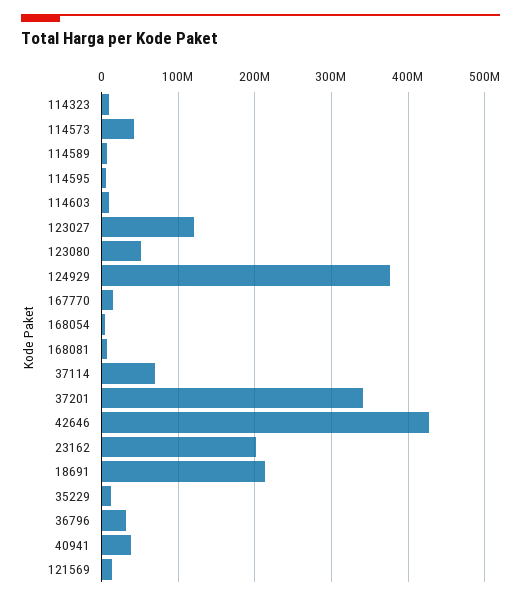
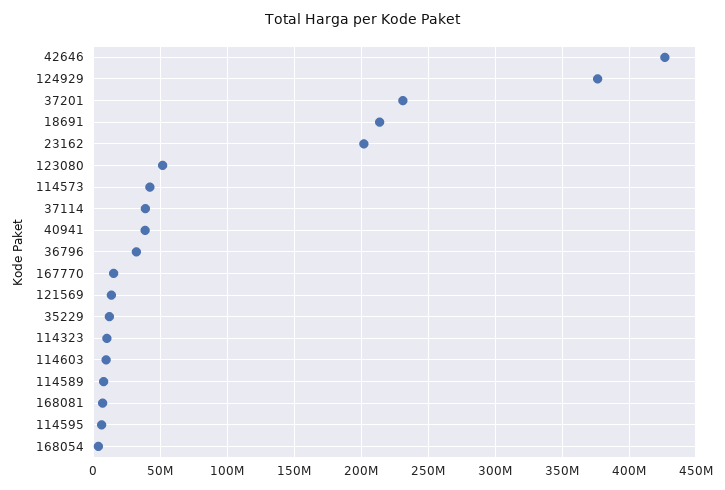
  {
    "114323": 10000000,
    "114573": 40000000,
    "114589": 10000000,
    "114595": 5000000,
    "114603": 10000000,
-   "123027": 120000000,
    "123080": 50000000,
    "124929": 375000000,
    "167770": 15000000,
    "168054": 5000000,
    "168081": 5000000,
-   "37114": 70000000,
+   "37114": 40000000,
-   "37201": 340000000,
+   "37201": 230000000,
    "42646": 425000000,
    "23162": 200000000,
    "18691": 215000000,
    "35229": 10000000,
    "36796": 30000000,
    "40941": 40000000,
    "121569": 15000000
  }

